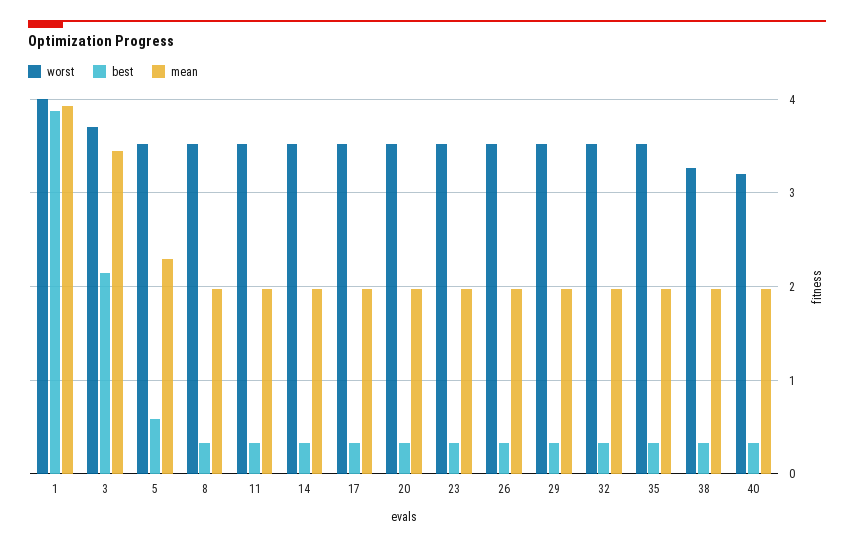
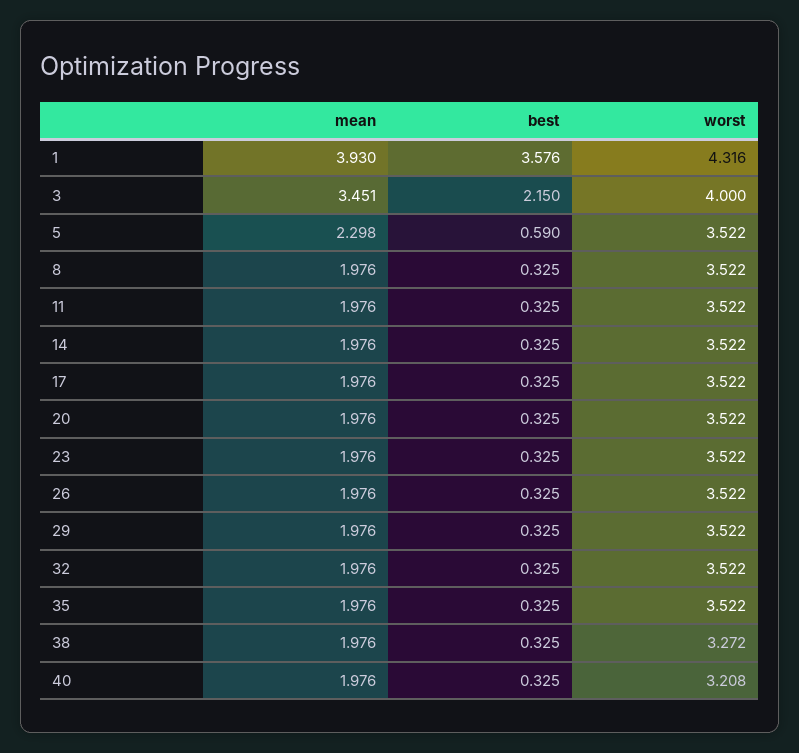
  {
    "worst": {
-     "1": 4,
+     "1": 4.316,
-     "3": 3.7,
+     "3": 4,
      "5": 3.522,
      "8": 3.522,
      "11": 3.522,
      "14": 3.522,
      "17": 3.522,
      "20": 3.522,
      "23": 3.522,
      "26": 3.522,
      "29": 3.522,
      "32": 3.522,
      "35": 3.522,
      "38": 3.272,
      "40": 3.208
    },
    "best": {
-     "1": 3.9,
+     "1": 3.576,
      "3": 2.15,
      "5": 0.59,
      "8": 0.325,
      "11": 0.325,
      "14": 0.325,
      "17": 0.325,
      "20": 0.325,
      "23": 0.325,
      "26": 0.325,
      "29": 0.325,
      "32": 0.325,
      "35": 0.325,
      "38": 0.325,
      "40": 0.325
    },
    "mean": {
      "1": 3.93,
      "3": 3.451,
      "5": 2.298,
      "8": 1.976,
      "11": 1.976,
      "14": 1.976,
      "17": 1.976,
      "20": 1.976,
      "23": 1.976,
      "26": 1.976,
      "29": 1.976,
      "32": 1.976,
      "35": 1.976,
      "38": 1.976,
      "40": 1.976
    }
  }

